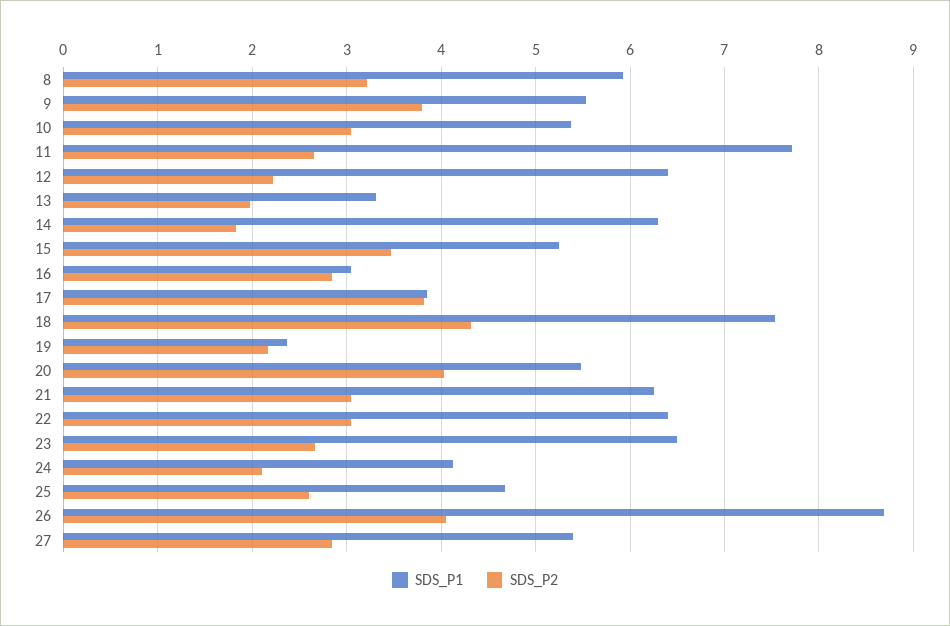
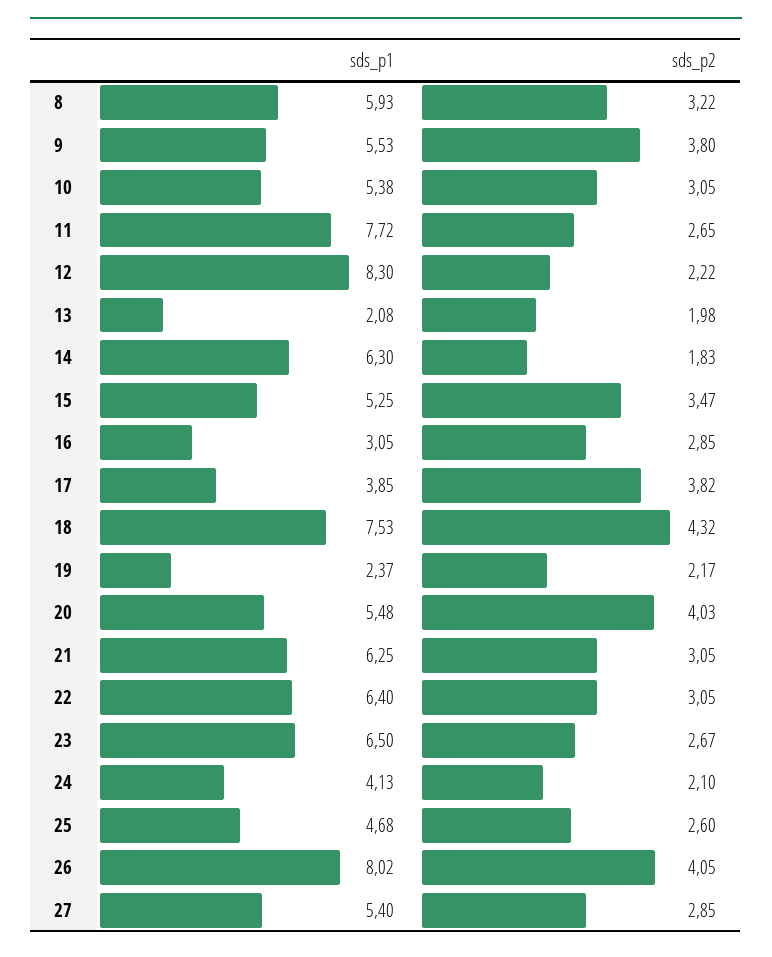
  {
    "SDS_P1": {
      "8": 5.93,
      "9": 5.53,
      "10": 5.38,
      "11": 7.72,
-     "12": 6.4,
+     "12": 8.3,
-     "13": 3.3,
+     "13": 2.08,
      "14": 6.3,
      "15": 5.25,
      "16": 3.05,
      "17": 3.85,
      "18": 7.53,
      "19": 2.37,
      "20": 5.48,
      "21": 6.25,
      "22": 6.4,
      "23": 6.5,
      "24": 4.13,
      "25": 4.68,
-     "26": 8.7,
+     "26": 8.02,
      "27": 5.4
    },
    "SDS_P2": {
      "8": 3.22,
      "9": 3.8,
      "10": 3.05,
      "11": 2.65,
      "12": 2.22,
      "13": 1.98,
      "14": 1.83,
      "15": 3.47,
      "16": 2.85,
      "17": 3.82,
      "18": 4.32,
      "19": 2.17,
      "20": 4.03,
      "21": 3.05,
      "22": 3.05,
      "23": 2.67,
      "24": 2.1,
      "25": 2.6,
      "26": 4.05,
      "27": 2.85
    }
  }

